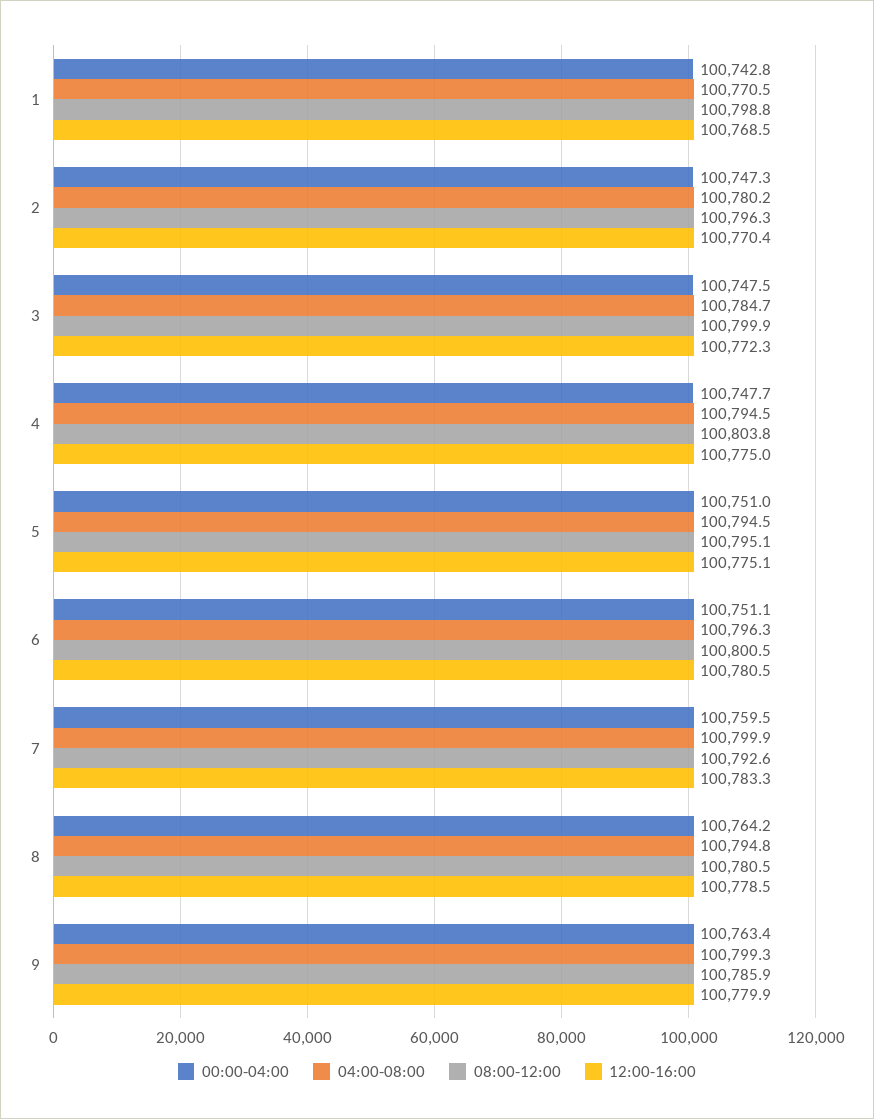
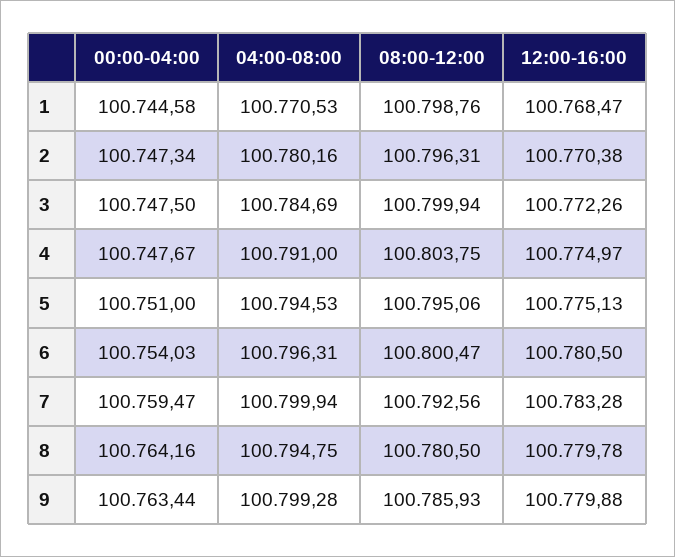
  {
    "00:00-04:00": {
-     "1": 100742.8,
+     "1": 100744.58,
      "2": 100747.34,
      "3": 100747.5,
      "4": 100747.67,
      "5": 100751,
-     "6": 100751.1,
+     "6": 100754.03,
      "7": 100759.47,
      "8": 100764.16,
      "9": 100763.44
    },
    "04:00-08:00": {
      "1": 100770.53,
      "2": 100780.16,
      "3": 100784.69,
-     "4": 100794.5,
+     "4": 100791,
      "5": 100794.53,
      "6": 100796.31,
      "7": 100799.94,
      "8": 100794.75,
      "9": 100799.28
    },
    "08:00-12:00": {
      "1": 100798.76,
      "2": 100796.31,
      "3": 100799.94,
      "4": 100803.75,
      "5": 100795.06,
      "6": 100800.47,
      "7": 100792.56,
      "8": 100780.5,
      "9": 100785.93
    },
    "12:00-16:00": {
      "1": 100768.47,
      "2": 100770.38,
      "3": 100772.26,
      "4": 100774.97,
      "5": 100775.13,
      "6": 100780.5,
      "7": 100783.28,
-     "8": 100778.5,
+     "8": 100779.78,
      "9": 100779.88
    }
  }

